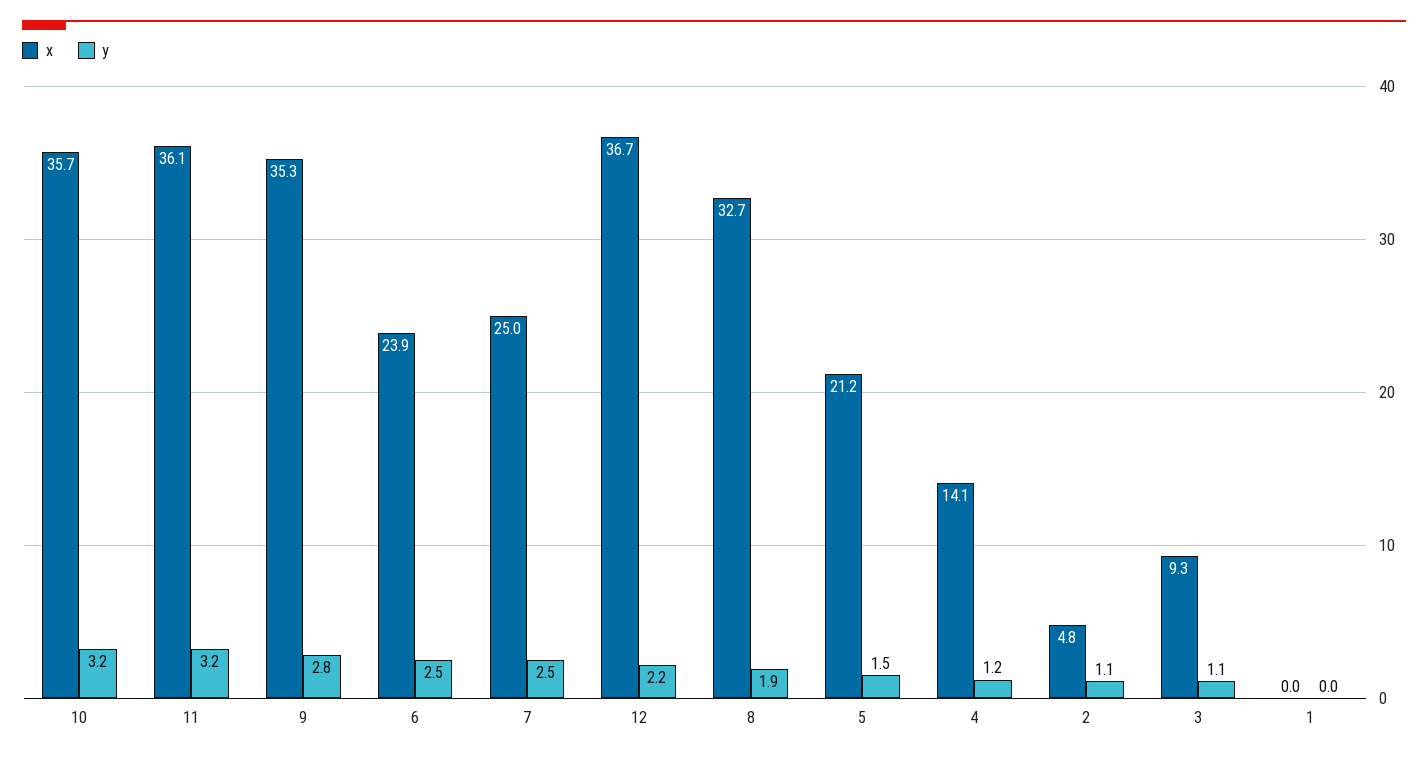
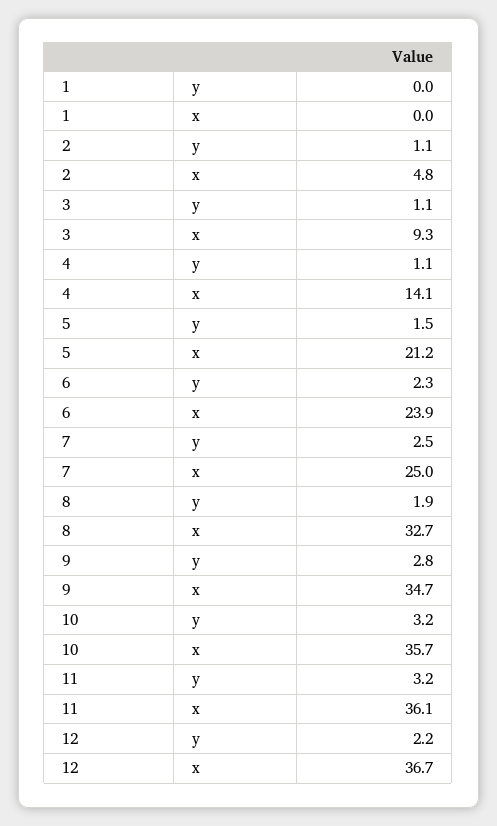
  {
    "x": {
      "10": 35.7,
      "11": 36.1,
-     "9": 35.3,
+     "9": 34.7,
      "6": 23.9,
      "7": 25,
      "12": 36.7,
      "8": 32.7,
      "5": 21.2,
      "4": 14.1,
      "2": 4.8,
      "3": 9.3,
      "1": 0
    },
    "y": {
      "10": 3.2,
      "11": 3.2,
      "9": 2.8,
-     "6": 2.5,
+     "6": 2.3,
      "7": 2.5,
      "12": 2.2,
      "8": 1.9,
      "5": 1.5,
-     "4": 1.2,
+     "4": 1.1,
      "2": 1.1,
      "3": 1.1,
      "1": 0
    }
  }

